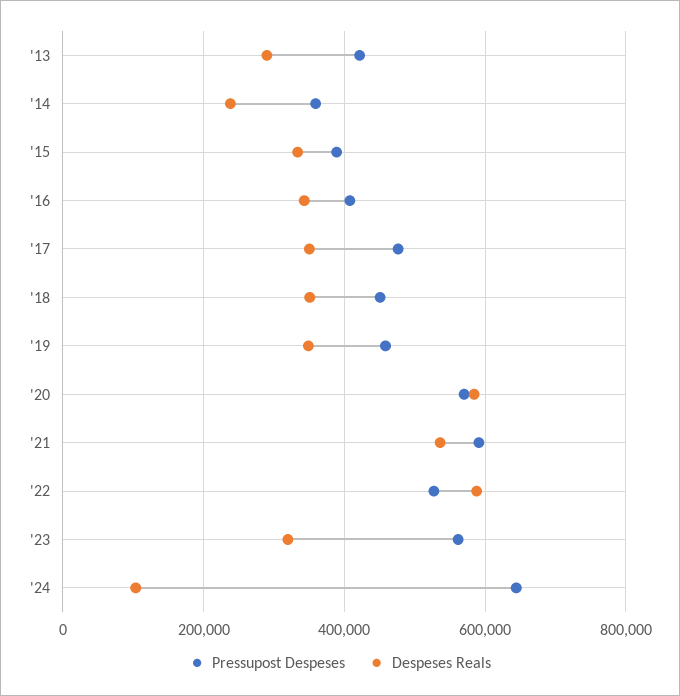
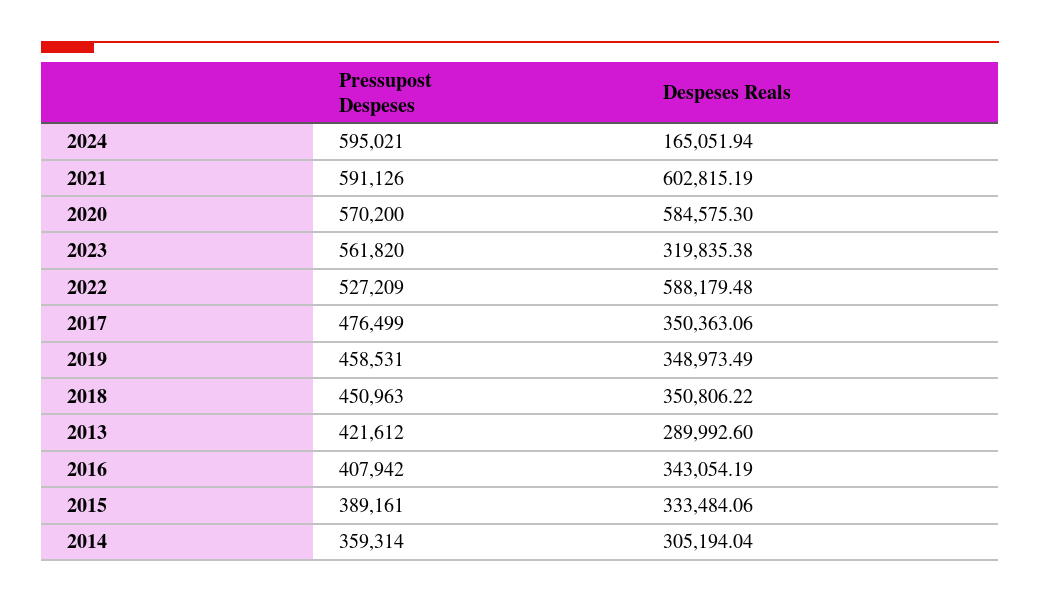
  {
    "Pressupost Despeses": {
      "'13": 421612,
      "'14": 359314,
      "'15": 389161,
      "'16": 407942,
      "'17": 476499,
      "'18": 450963,
      "'19": 458531,
      "'20": 570200,
      "'21": 591126,
      "'22": 527209,
      "'23": 561820,
-     "'24": 640000
+     "'24": 595021
    },
    "Despeses Reals": {
      "'13": 289992.6,
-     "'14": 240000,
+     "'14": 305194.04,
      "'15": 333484.06,
      "'16": 343054.19,
      "'17": 350363.06,
      "'18": 350806.22,
      "'19": 348973.49,
      "'20": 584575.3,
-     "'21": 540000,
+     "'21": 602815.19,
      "'22": 588179.48,
      "'23": 319835.38,
-     "'24": 100000
+     "'24": 165051.94
    }
  }

